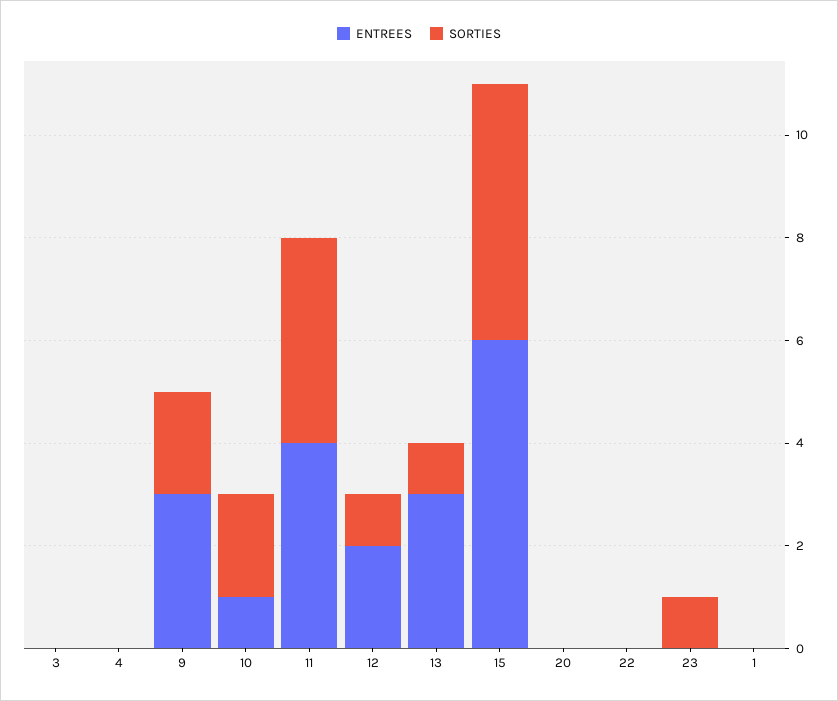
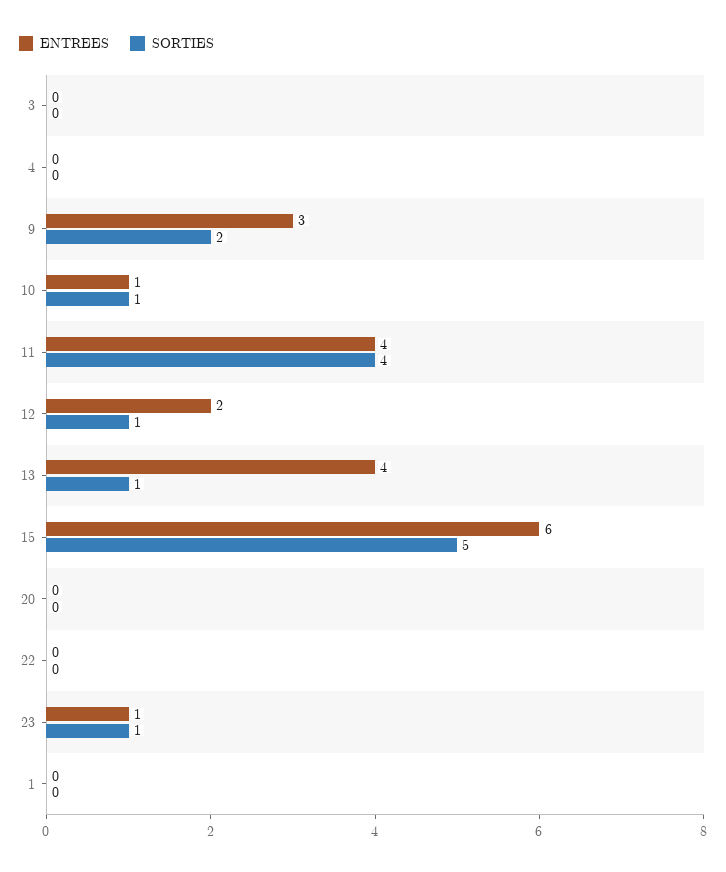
  {
    "ENTREES": {
      "3": 0,
      "4": 0,
      "9": 3,
      "10": 1,
      "11": 4,
      "12": 2,
-     "13": 3,
+     "13": 4,
      "15": 6,
      "20": 0,
      "22": 0,
-     "23": 0,
+     "23": 1,
      "1": 0
    },
    "SORTIES": {
      "3": 0,
      "4": 0,
      "9": 2,
-     "10": 2,
+     "10": 1,
      "11": 4,
      "12": 1,
      "13": 1,
      "15": 5,
      "20": 0,
      "22": 0,
      "23": 1,
      "1": 0
    }
  }

